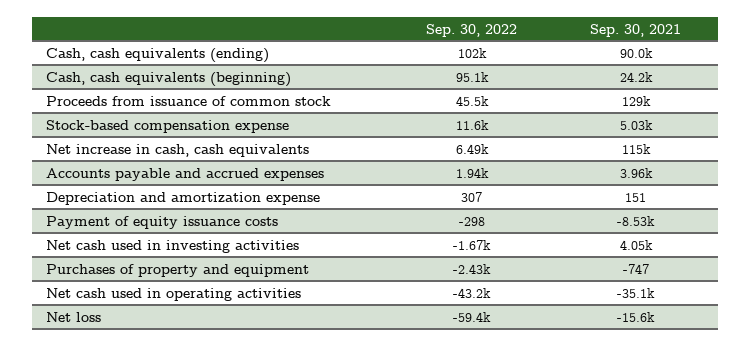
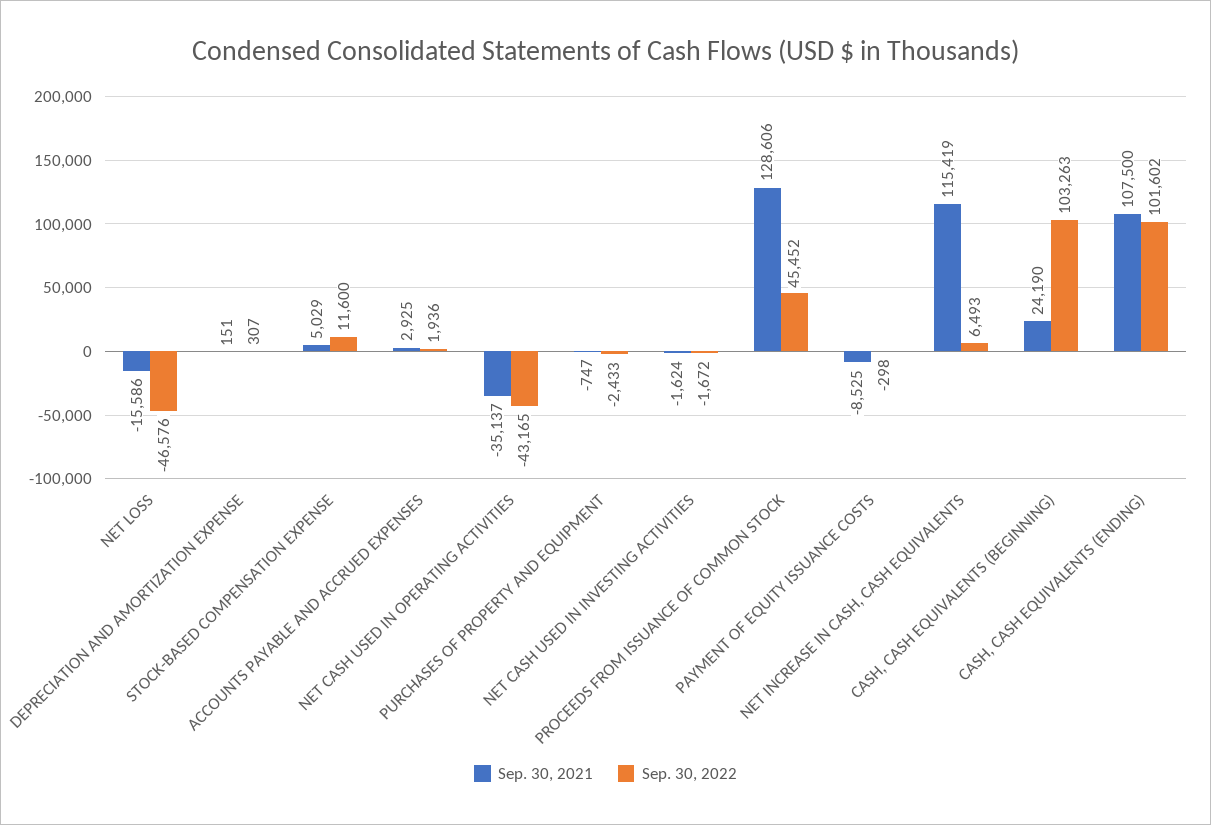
  {
    "Sep. 30, 2022": {
      "Cash, cash equivalents (ending)": 101602,
-     "Cash, cash equivalents (beginning)": 95100,
+     "Cash, cash equivalents (beginning)": 103263,
      "Proceeds from issuance of common stock": 45452,
      "Stock-based compensation expense": 11600,
      "Net increase in cash, cash equivalents": 6493,
      "Accounts payable and accrued expenses": 1936,
      "Depreciation and amortization expense": 307,
      "Payment of equity issuance costs": -298,
      "Net cash used in investing activities": -1672,
      "Purchases of property and equipment": -2433,
      "Net cash used in operating activities": -43165,
-     "Net loss": -59400
+     "Net loss": -46576
    },
    "Sep. 30, 2021": {
-     "Cash, cash equivalents (ending)": 90000,
+     "Cash, cash equivalents (ending)": 107500,
      "Cash, cash equivalents (beginning)": 24190,
      "Proceeds from issuance of common stock": 128606,
      "Stock-based compensation expense": 5029,
      "Net increase in cash, cash equivalents": 115419,
-     "Accounts payable and accrued expenses": 3960,
+     "Accounts payable and accrued expenses": 2925,
      "Depreciation and amortization expense": 151,
      "Payment of equity issuance costs": -8525,
-     "Net cash used in investing activities": 4050,
+     "Net cash used in investing activities": -1624,
      "Purchases of property and equipment": -747,
      "Net cash used in operating activities": -35137,
      "Net loss": -15586
    }
  }

